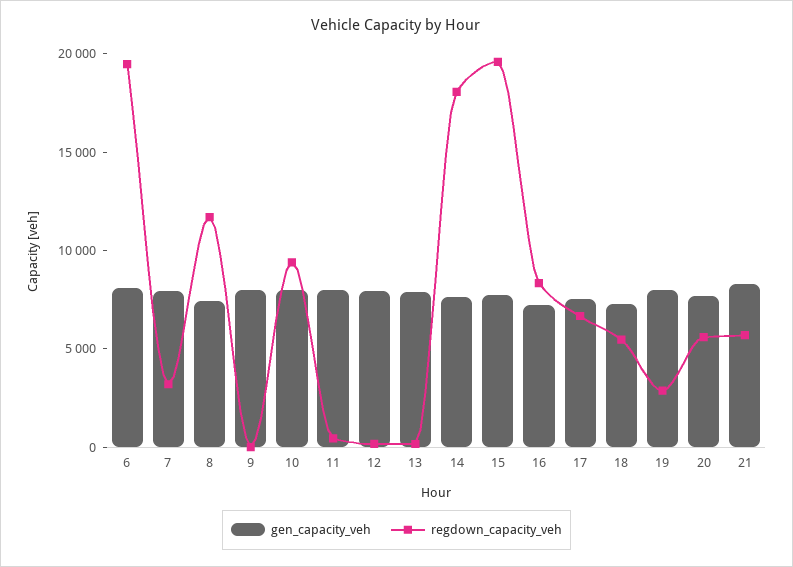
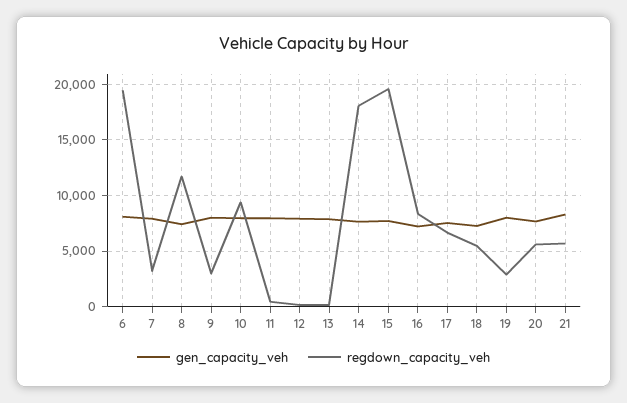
  {
    "gen_capacity_veh": {
      "6": 8000,
      "7": 8000,
      "8": 7000,
      "9": 8000,
      "10": 8000,
      "11": 8000,
      "12": 8000,
      "13": 8000,
      "14": 8000,
      "15": 8000,
      "16": 7000,
      "17": 8000,
      "18": 7000,
      "19": 8000,
      "20": 8000,
      "21": 8000
    },
    "regdown_capacity_veh": {
      "6": 19000,
      "7": 3000,
      "8": 12000,
-     "9": 0,
+     "9": 3000,
      "10": 9000,
      "11": 0,
      "12": 0,
      "13": 0,
      "14": 18000,
      "15": 20000,
      "16": 8000,
      "17": 7000,
      "18": 5000,
      "19": 3000,
      "20": 6000,
      "21": 6000
    }
  }

